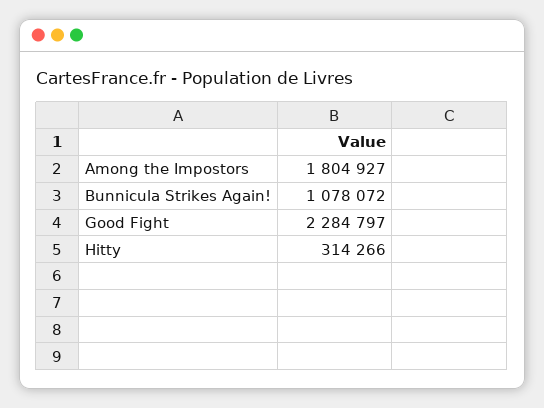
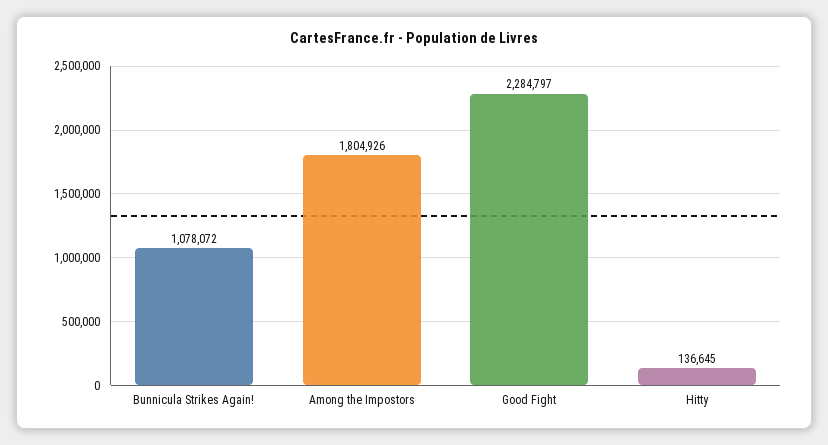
  {
-   "Among the Impostors": 1804927,
+   "Among the Impostors": 1804926,
    "Bunnicula Strikes Again!": 1078072,
    "Good Fight": 2284797,
-   "Hitty": 314266
+   "Hitty": 136645
  }

